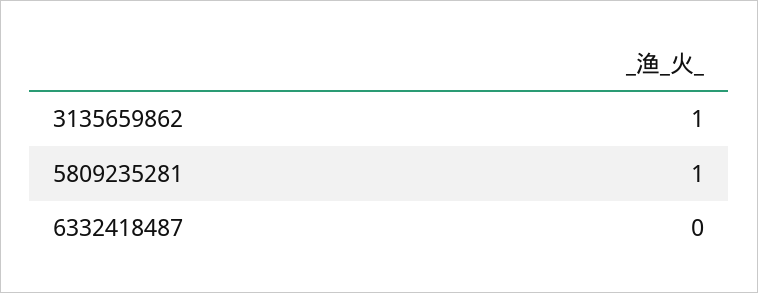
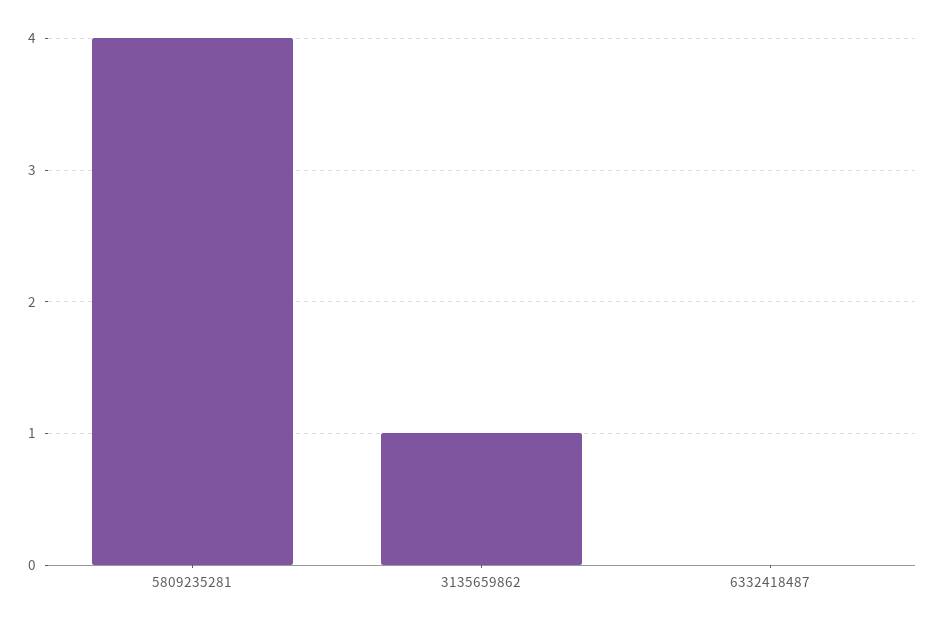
  {
    "3135659862": 1,
-   "5809235281": 1,
+   "5809235281": 4,
    "6332418487": 0
  }

